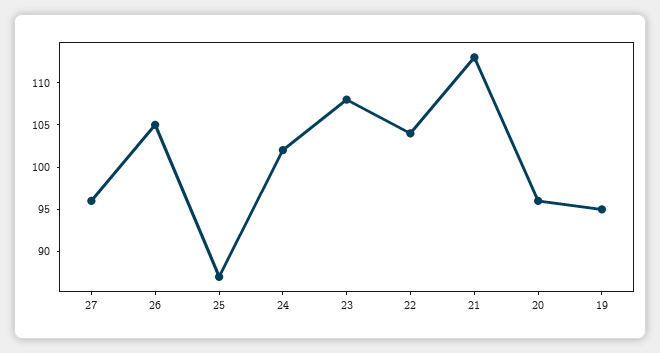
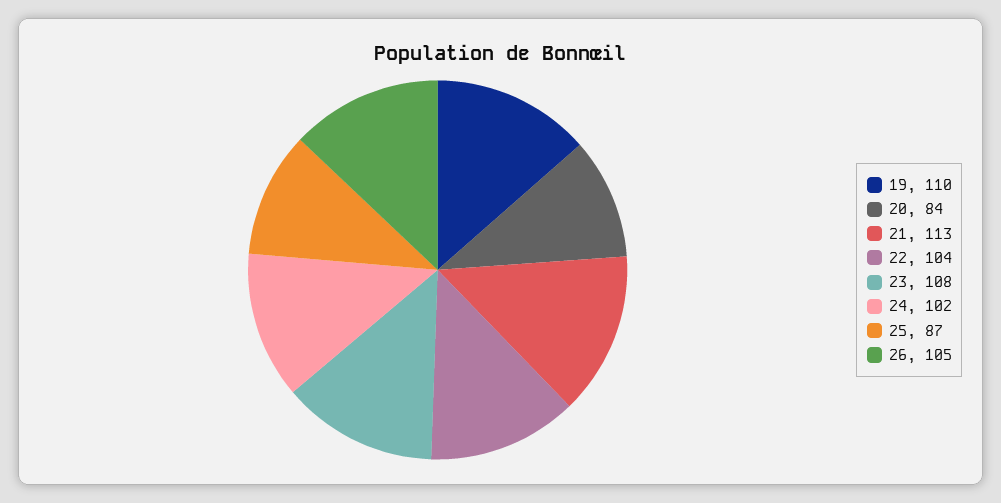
  {
-   "27": 96,
    "26": 105,
    "25": 87,
    "24": 102,
    "23": 108,
    "22": 104,
    "21": 113,
-   "20": 96,
+   "20": 84,
-   "19": 95
+   "19": 110
  }

